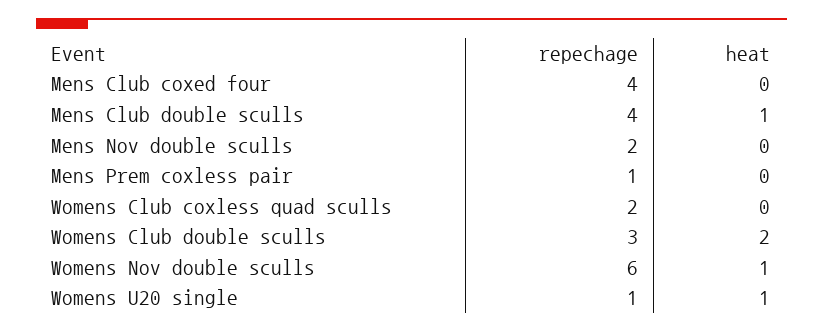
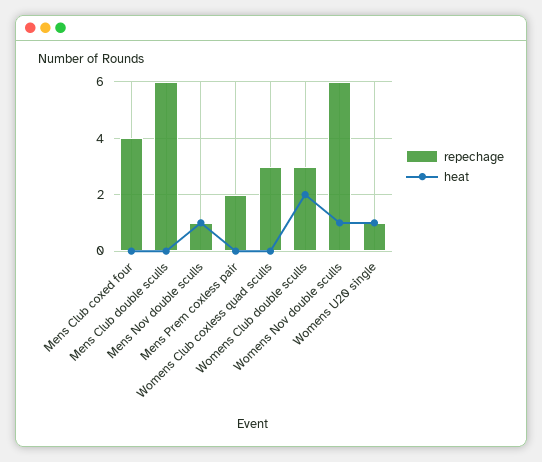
  {
    "repechage": {
      "Mens Club coxed four": 4,
-     "Mens Club double sculls": 4,
+     "Mens Club double sculls": 6,
-     "Mens Nov double sculls": 2,
+     "Mens Nov double sculls": 1,
-     "Mens Prem coxless pair": 1,
+     "Mens Prem coxless pair": 2,
-     "Womens Club coxless quad sculls": 2,
+     "Womens Club coxless quad sculls": 3,
      "Womens Club double sculls": 3,
      "Womens Nov double sculls": 6,
      "Womens U20 single": 1
    },
    "heat": {
      "Mens Club coxed four": 0,
-     "Mens Club double sculls": 1,
+     "Mens Club double sculls": 0,
-     "Mens Nov double sculls": 0,
+     "Mens Nov double sculls": 1,
      "Mens Prem coxless pair": 0,
      "Womens Club coxless quad sculls": 0,
      "Womens Club double sculls": 2,
      "Womens Nov double sculls": 1,
      "Womens U20 single": 1
    }
  }

